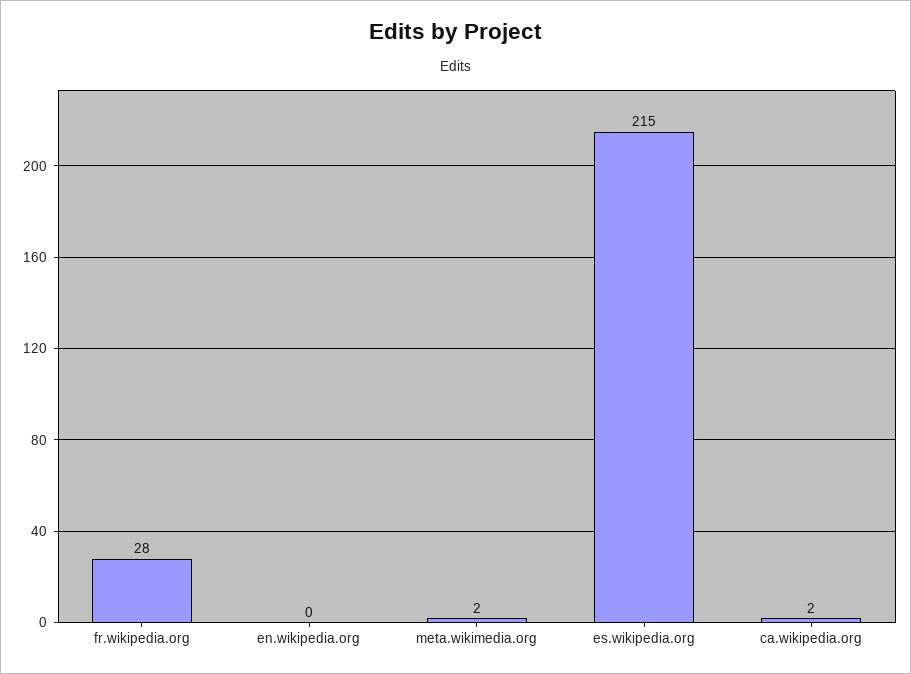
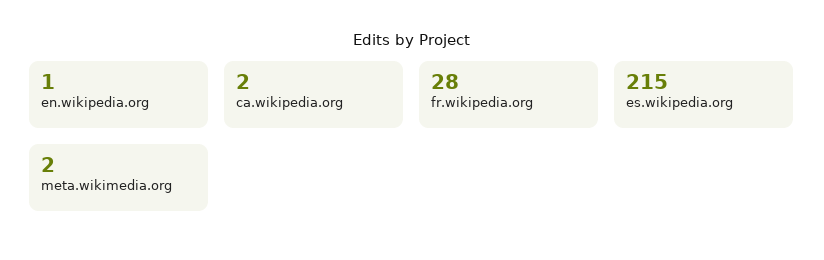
  {
    "fr.wikipedia.org": 28,
-   "en.wikipedia.org": 0,
+   "en.wikipedia.org": 1,
    "meta.wikimedia.org": 2,
    "es.wikipedia.org": 215,
    "ca.wikipedia.org": 2
  }

